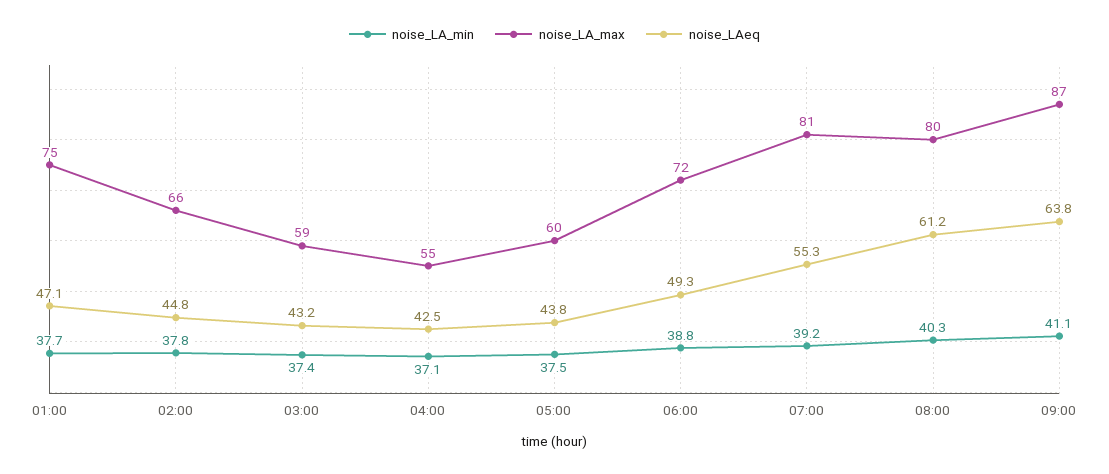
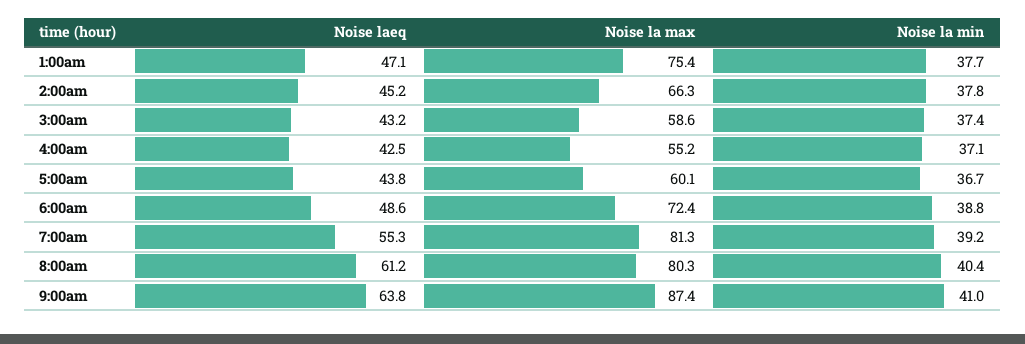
  {
    "noise_LA_min": {
      "01:00": 37.7,
      "02:00": 37.8,
      "03:00": 37.4,
      "04:00": 37.1,
-     "05:00": 37.5,
+     "05:00": 36.7,
      "06:00": 38.8,
      "07:00": 39.2,
-     "08:00": 40.3,
+     "08:00": 40.4,
-     "09:00": 41.1
+     "09:00": 41
    },
    "noise_LA_max": {
      "01:00": 75.4,
      "02:00": 66.3,
      "03:00": 58.6,
      "04:00": 55.2,
      "05:00": 60.1,
      "06:00": 72.4,
      "07:00": 81.3,
      "08:00": 80.3,
      "09:00": 87.4
    },
    "noise_LAeq": {
      "01:00": 47.1,
-     "02:00": 44.8,
+     "02:00": 45.2,
      "03:00": 43.2,
      "04:00": 42.5,
      "05:00": 43.8,
-     "06:00": 49.3,
+     "06:00": 48.6,
      "07:00": 55.3,
      "08:00": 61.2,
      "09:00": 63.8
    }
  }

